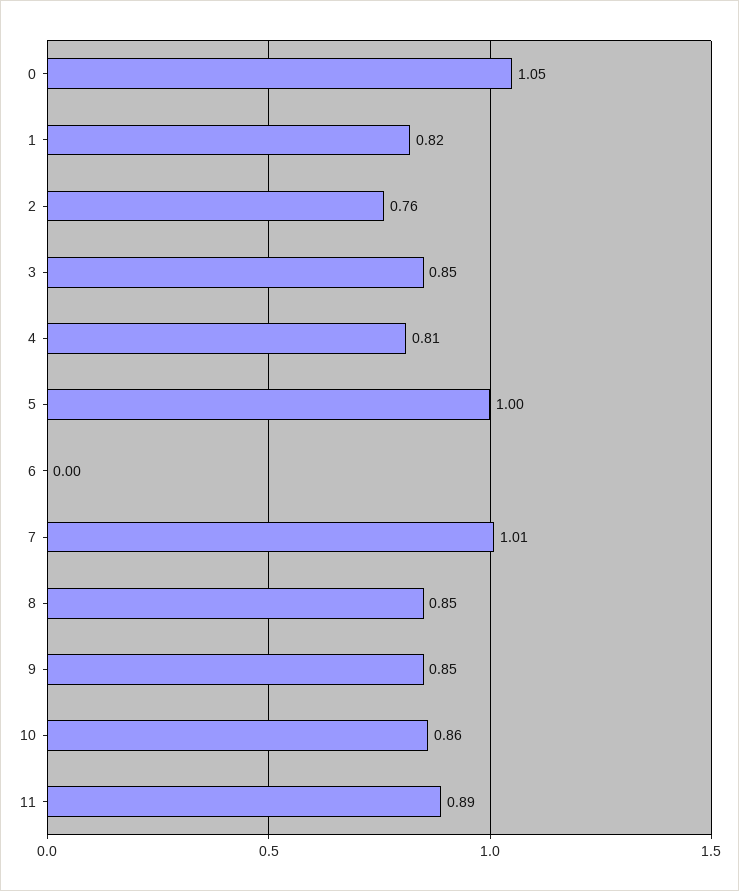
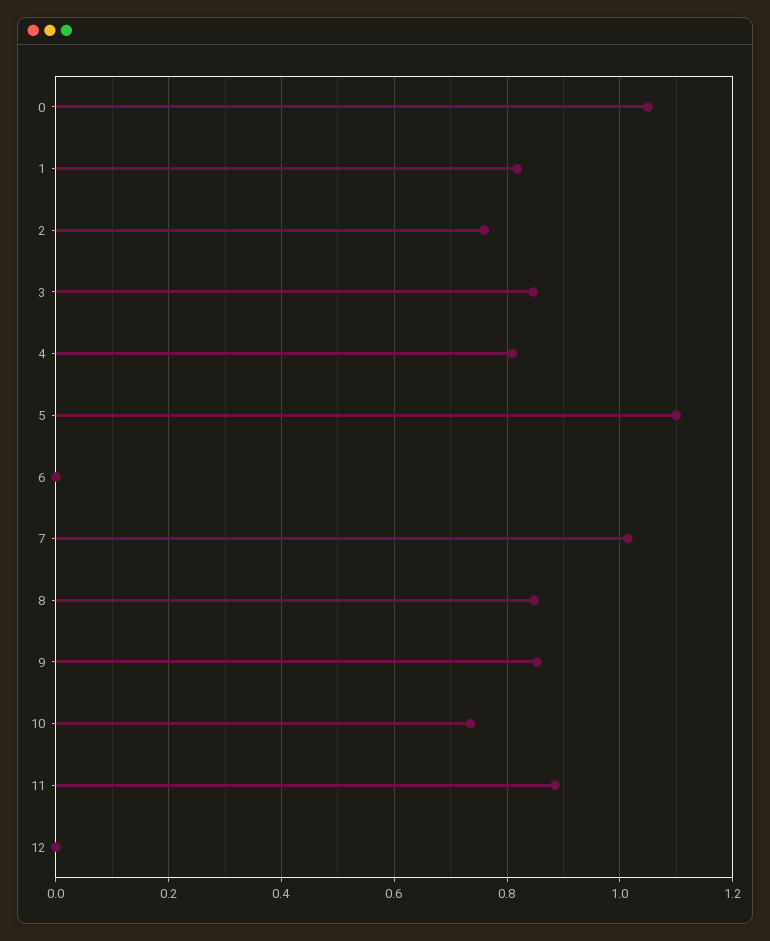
  {
    "0": 1.05,
    "1": 0.82,
    "2": 0.76,
    "3": 0.85,
    "4": 0.81,
-   "5": 1,
+   "5": 1.1,
    "6": 0,
    "7": 1.01,
    "8": 0.85,
    "9": 0.85,
-   "10": 0.86,
+   "10": 0.74,
-   "11": 0.89
+   "11": 0.89,
+   "12": 0
  }

